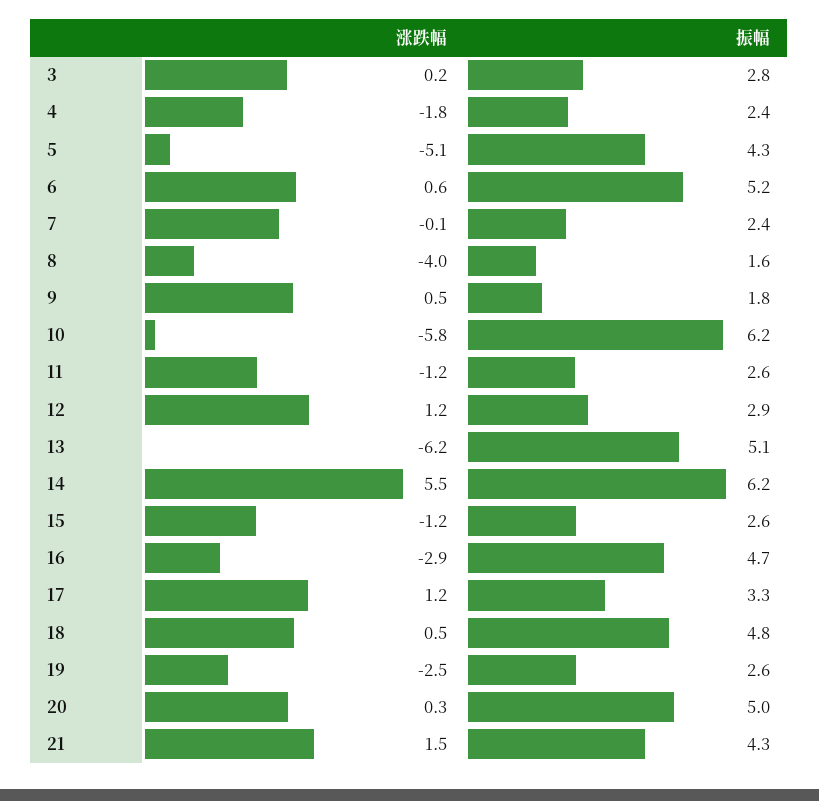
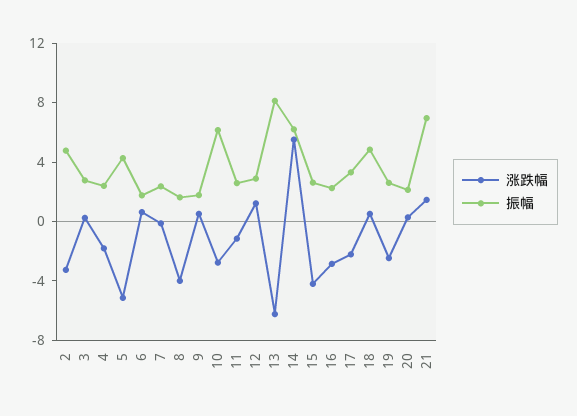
  {
    "涨跌幅": {
      "3": 0.2,
      "4": -1.8,
      "5": -5.1,
      "6": 0.6,
      "7": -0.1,
      "8": -4,
      "9": 0.5,
-     "10": -5.8,
+     "10": -3,
      "11": -1.2,
      "12": 1.2,
      "13": -6.2,
      "14": 5.5,
-     "15": -1.2,
+     "15": -4,
      "16": -2.9,
-     "17": 1.2,
+     "17": -2,
      "18": 0.5,
      "19": -2.5,
      "20": 0.3,
-     "21": 1.5
+     "21": 1.5,
+     "2": -3
    },
    "振幅": {
      "3": 2.8,
      "4": 2.4,
      "5": 4.3,
-     "6": 5.2,
+     "6": 2,
      "7": 2.4,
      "8": 1.6,
      "9": 1.8,
      "10": 6.2,
      "11": 2.6,
      "12": 2.9,
-     "13": 5.1,
+     "13": 8,
      "14": 6.2,
      "15": 2.6,
-     "16": 4.7,
+     "16": 2,
      "17": 3.3,
      "18": 4.8,
      "19": 2.6,
-     "20": 5,
+     "20": 2,
-     "21": 4.3
+     "21": 7,
+     "2": 5
    }
  }

